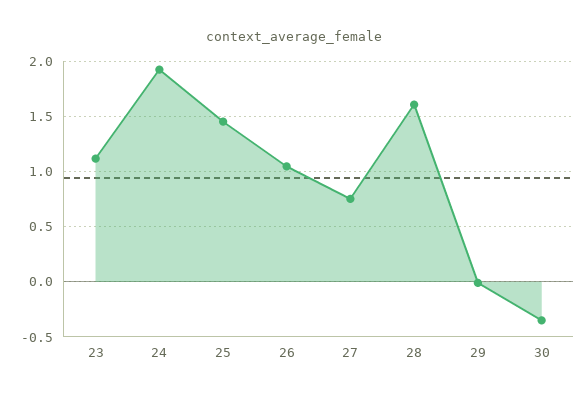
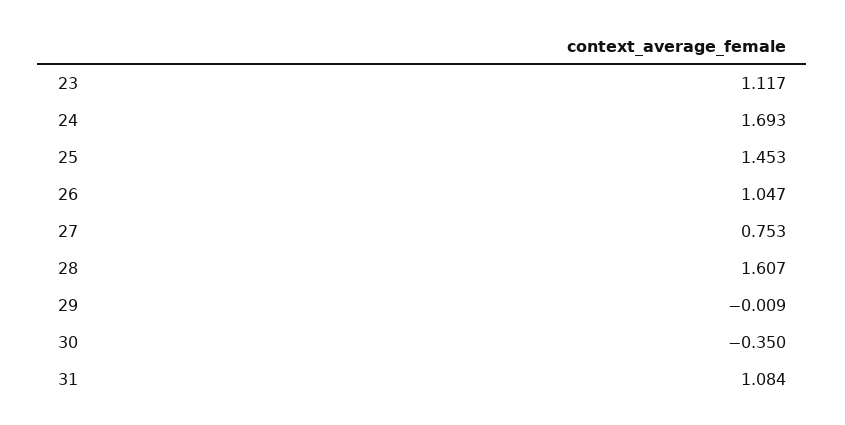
  {
    "23": 1.117,
-   "24": 1.9,
+   "24": 1.693,
    "25": 1.453,
    "26": 1.047,
    "27": 0.753,
    "28": 1.607,
    "29": -0.009,
-   "30": -0.35
+   "30": -0.35,
+   "31": 1.084
  }

